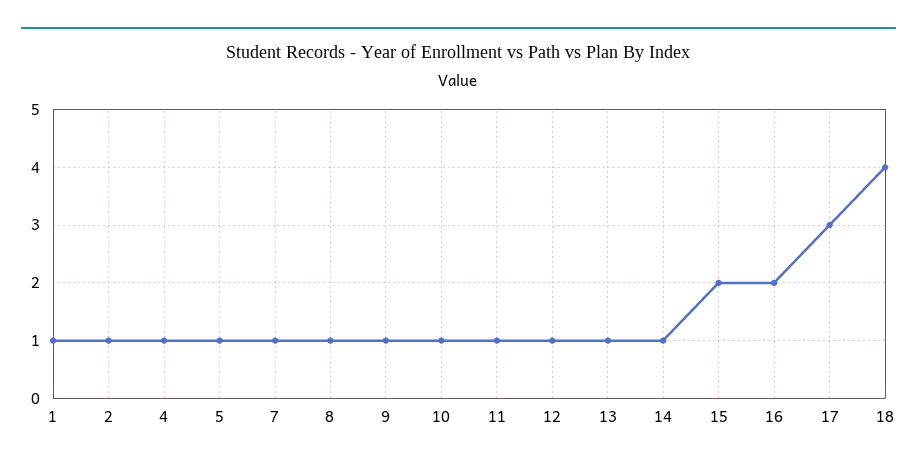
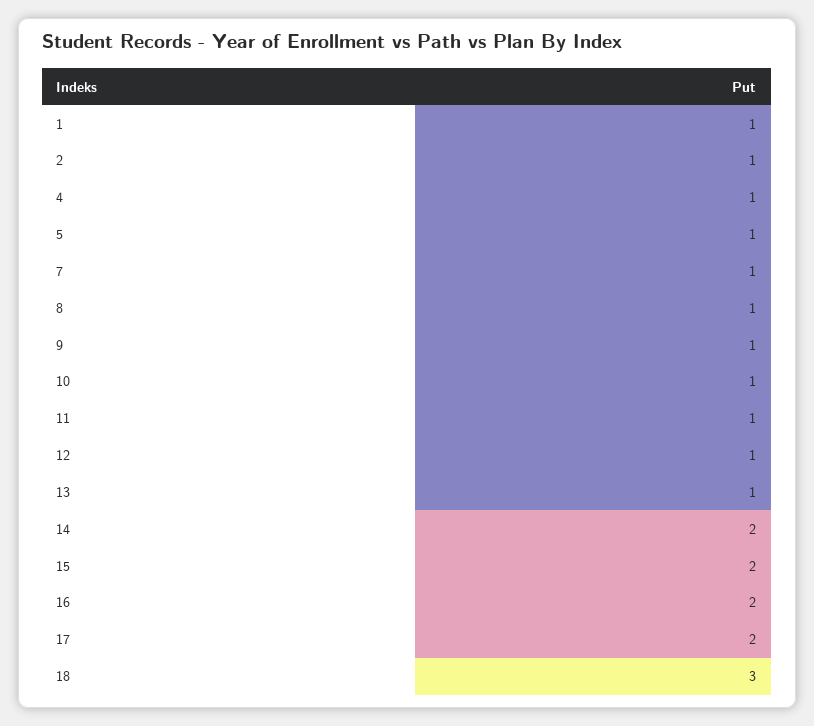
  {
    "1": 1,
    "2": 1,
    "4": 1,
    "5": 1,
    "7": 1,
    "8": 1,
    "9": 1,
    "10": 1,
    "11": 1,
    "12": 1,
    "13": 1,
-   "14": 1,
+   "14": 2,
    "15": 2,
    "16": 2,
-   "17": 3,
+   "17": 2,
-   "18": 4
+   "18": 3
  }

